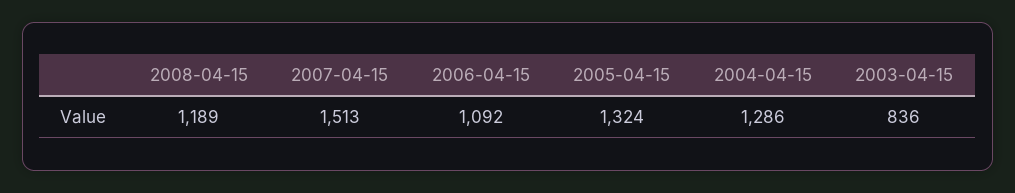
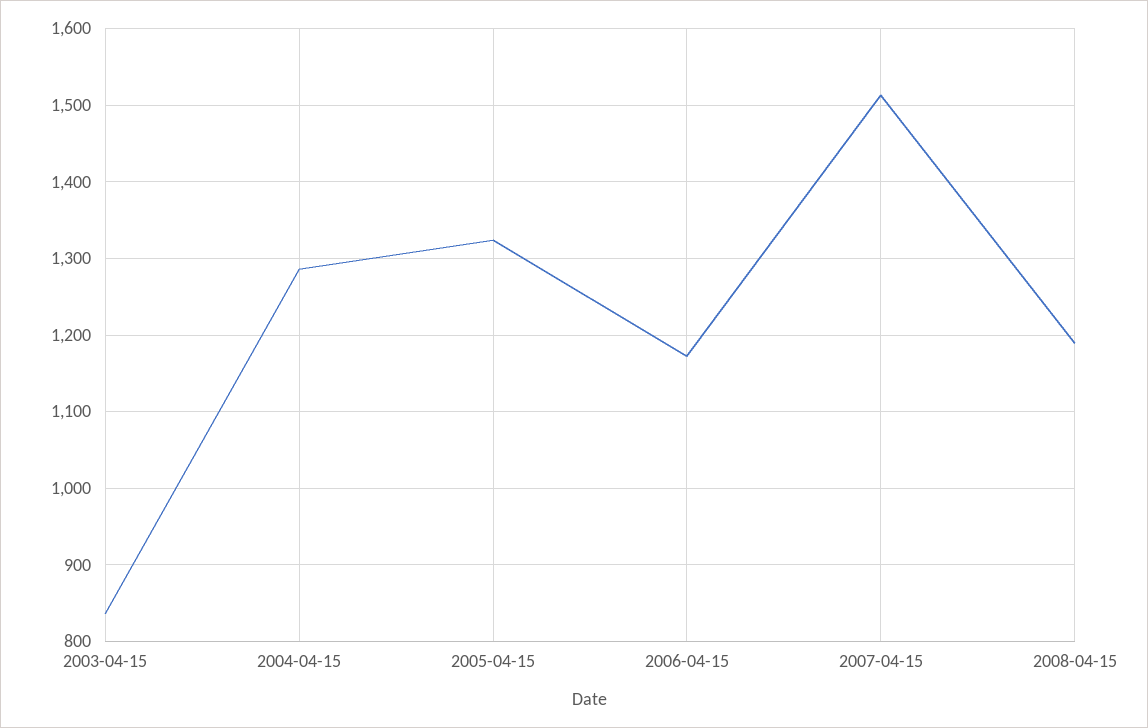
  {
    "2008-04-15": 1189,
    "2007-04-15": 1513,
-   "2006-04-15": 1092,
+   "2006-04-15": 1170,
    "2005-04-15": 1324,
    "2004-04-15": 1286,
    "2003-04-15": 836
  }

